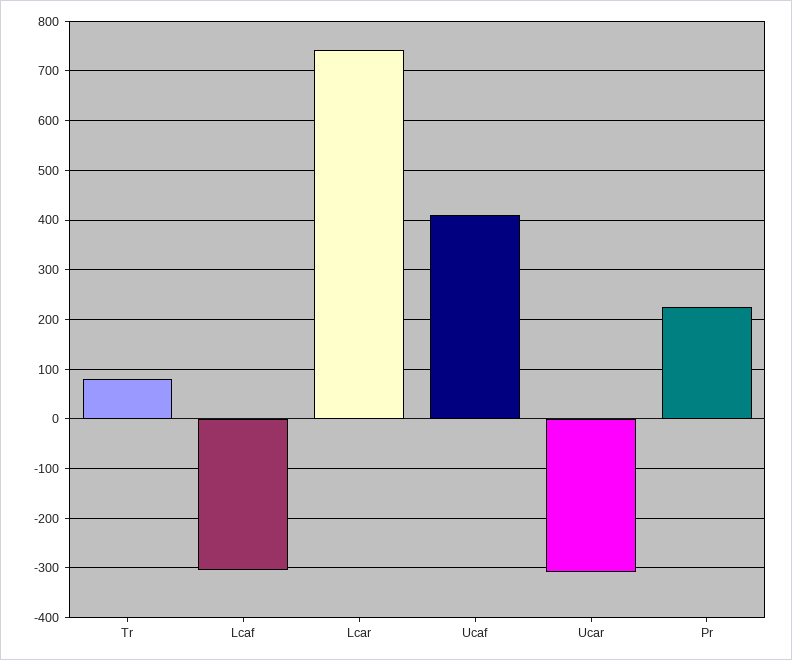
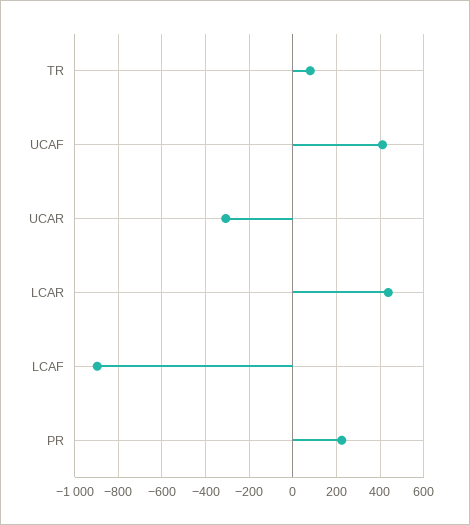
  {
    "Tr": 80,
-   "Lcaf": -300,
+   "Lcaf": -900,
-   "Lcar": 740,
+   "Lcar": 450,
    "Ucaf": 420,
    "Ucar": -300,
    "Pr": 220
  }

